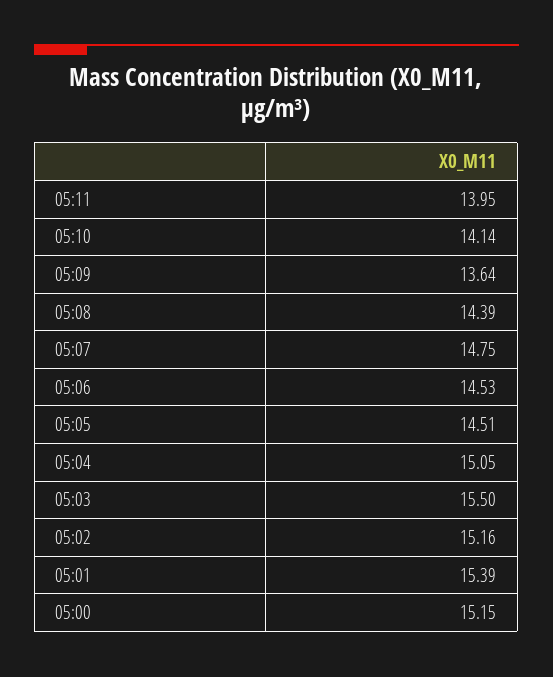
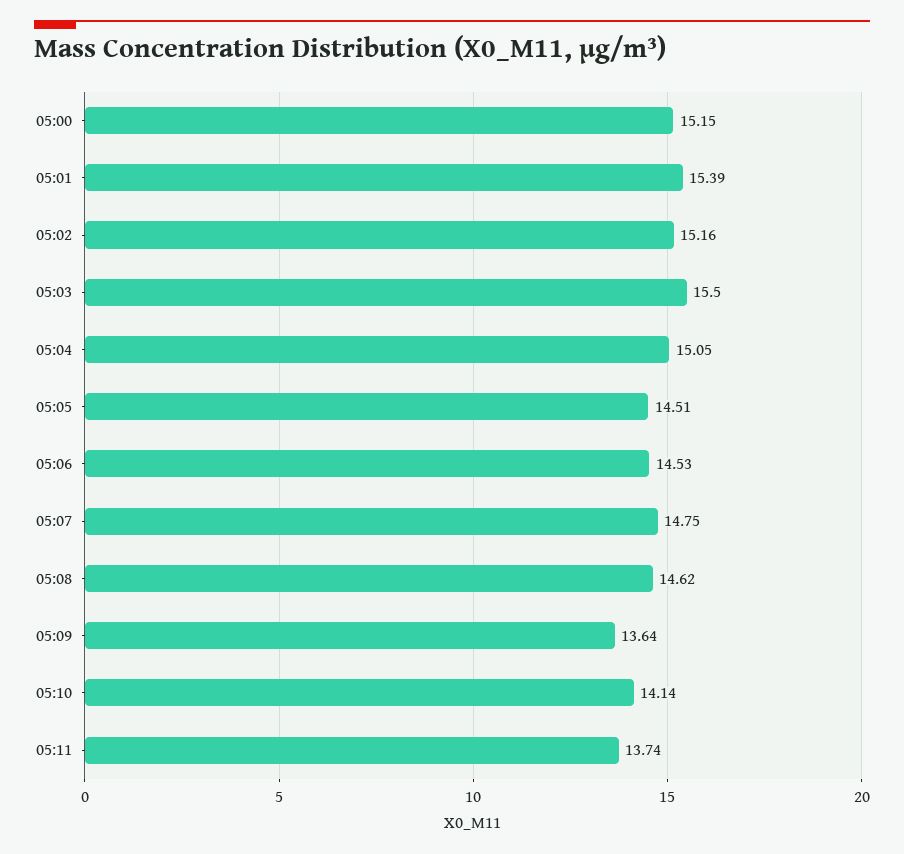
  {
-   "05:11": 13.95,
+   "05:11": 13.74,
    "05:10": 14.14,
    "05:09": 13.64,
-   "05:08": 14.39,
+   "05:08": 14.62,
    "05:07": 14.75,
    "05:06": 14.53,
    "05:05": 14.51,
    "05:04": 15.05,
    "05:03": 15.5,
    "05:02": 15.16,
    "05:01": 15.39,
    "05:00": 15.15
  }

